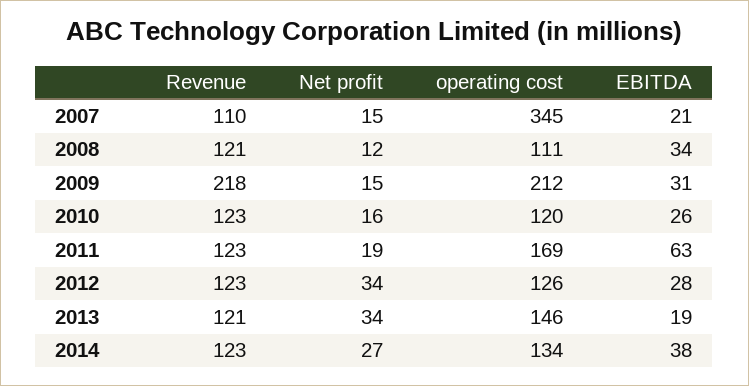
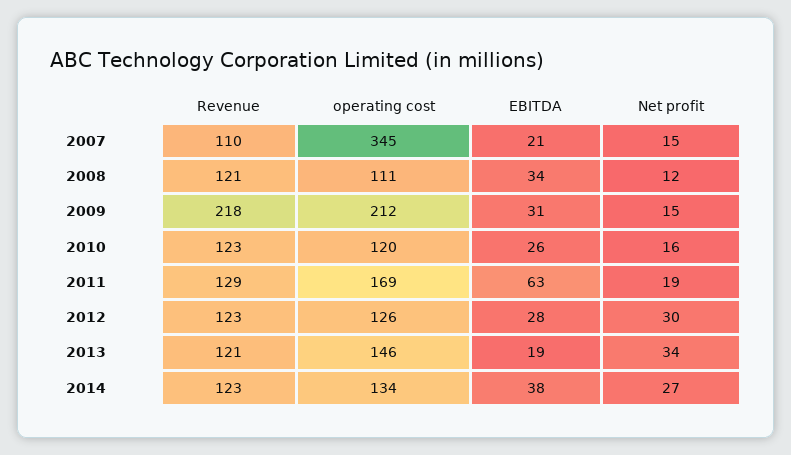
  {
    "Revenue": {
      "2007": 110,
      "2008": 121,
      "2009": 218,
      "2010": 123,
-     "2011": 123,
+     "2011": 129,
      "2012": 123,
      "2013": 121,
      "2014": 123
    },
    "Net profit": {
      "2007": 15,
      "2008": 12,
      "2009": 15,
      "2010": 16,
      "2011": 19,
-     "2012": 34,
+     "2012": 30,
      "2013": 34,
      "2014": 27
    },
    "operating cost": {
      "2007": 345,
      "2008": 111,
      "2009": 212,
      "2010": 120,
      "2011": 169,
      "2012": 126,
      "2013": 146,
      "2014": 134
    },
    "EBITDA": {
      "2007": 21,
      "2008": 34,
      "2009": 31,
      "2010": 26,
      "2011": 63,
      "2012": 28,
      "2013": 19,
      "2014": 38
    }
  }

